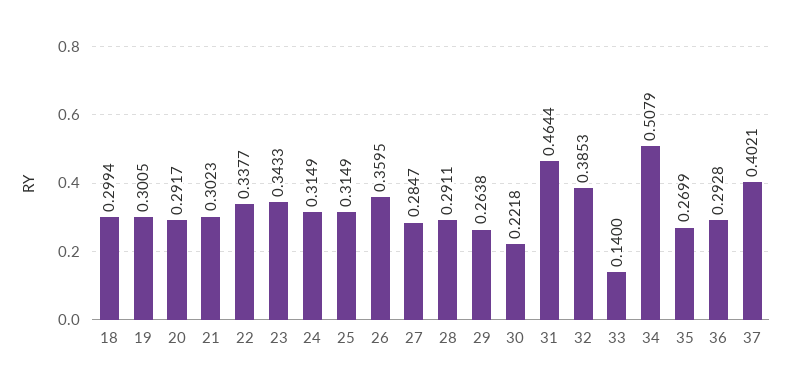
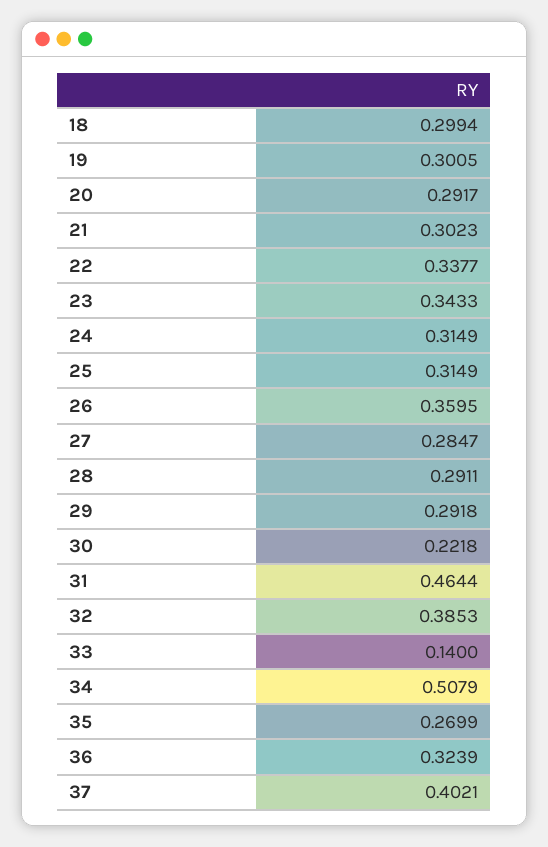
  {
    "18": 0.2994,
    "19": 0.3005,
    "20": 0.2917,
    "21": 0.3023,
    "22": 0.3377,
    "23": 0.3433,
    "24": 0.3149,
    "25": 0.3149,
    "26": 0.3595,
    "27": 0.2847,
    "28": 0.2911,
-   "29": 0.2638,
+   "29": 0.2918,
    "30": 0.2218,
    "31": 0.4644,
    "32": 0.3853,
    "33": 0.14,
    "34": 0.5079,
    "35": 0.2699,
-   "36": 0.2928,
+   "36": 0.3239,
    "37": 0.4021
  }

